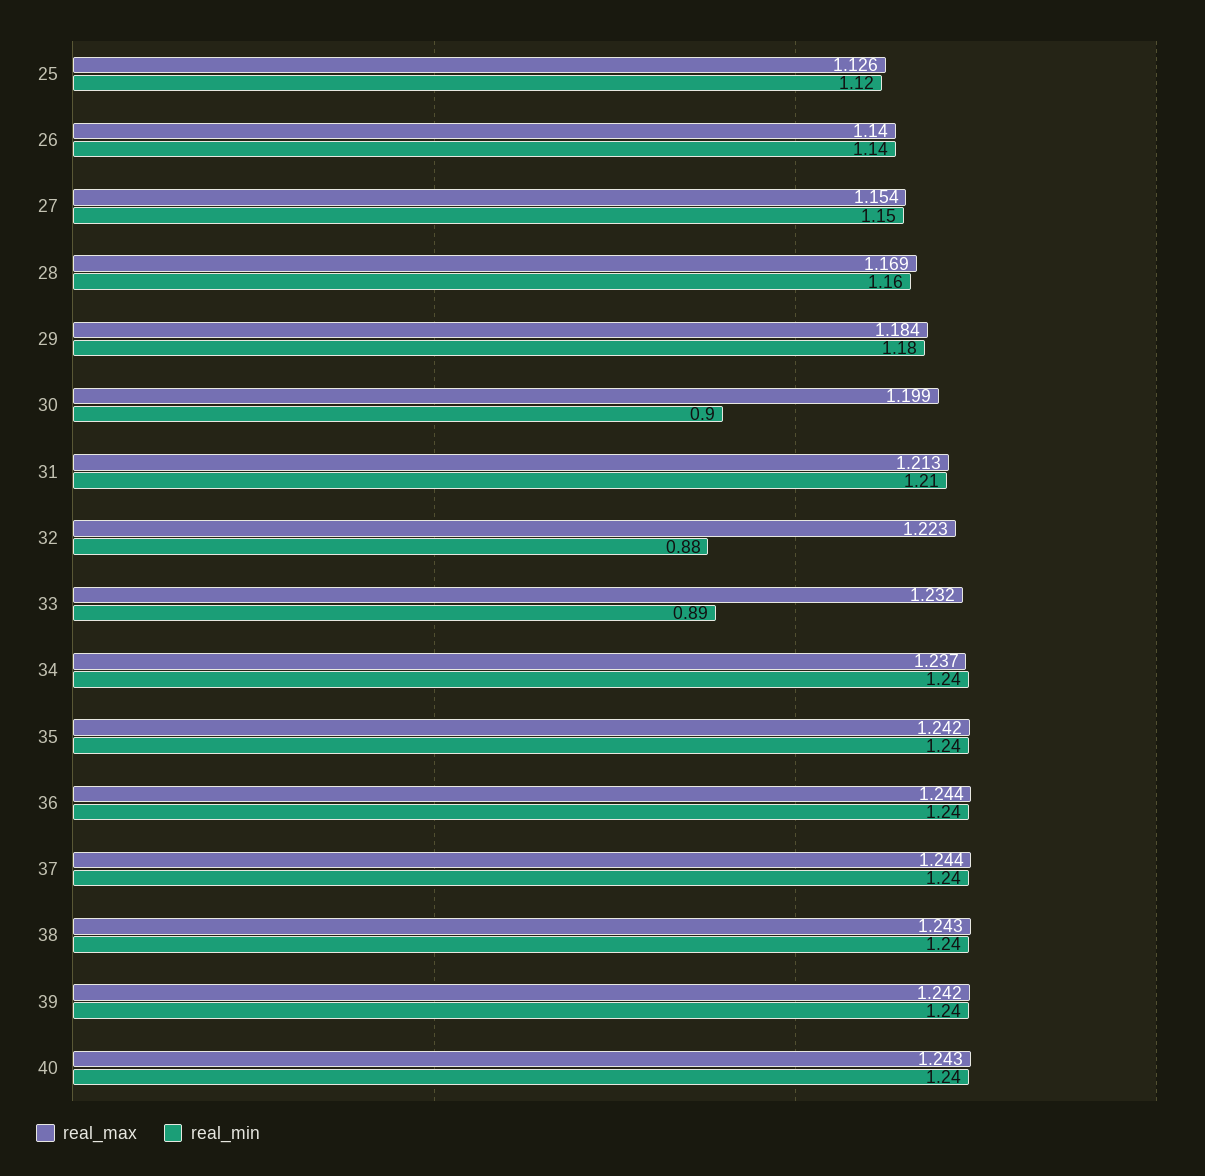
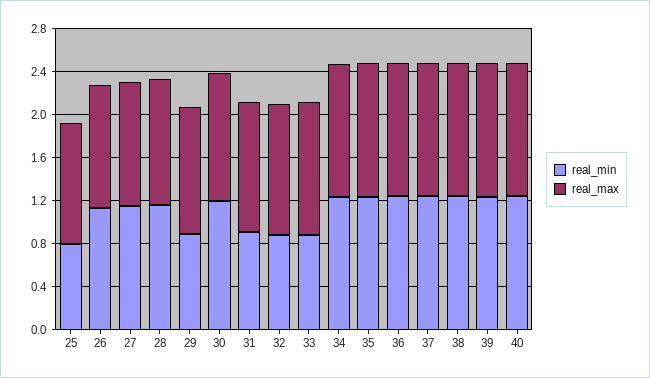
  {
    "real_max": {
      "25": 1.126,
      "26": 1.14,
      "27": 1.154,
      "28": 1.169,
      "29": 1.184,
      "30": 1.199,
      "31": 1.213,
      "32": 1.223,
      "33": 1.232,
      "34": 1.237,
      "35": 1.242,
      "36": 1.244,
      "37": 1.244,
      "38": 1.243,
      "39": 1.242,
      "40": 1.243
    },
    "real_min": {
-     "25": 1.12,
+     "25": 0.8,
      "26": 1.14,
      "27": 1.15,
      "28": 1.16,
-     "29": 1.18,
+     "29": 0.9,
-     "30": 0.9,
+     "30": 1.2,
-     "31": 1.21,
+     "31": 0.9,
      "32": 0.88,
      "33": 0.89,
      "34": 1.24,
      "35": 1.24,
      "36": 1.24,
      "37": 1.24,
      "38": 1.24,
      "39": 1.24,
      "40": 1.24
    }
  }

